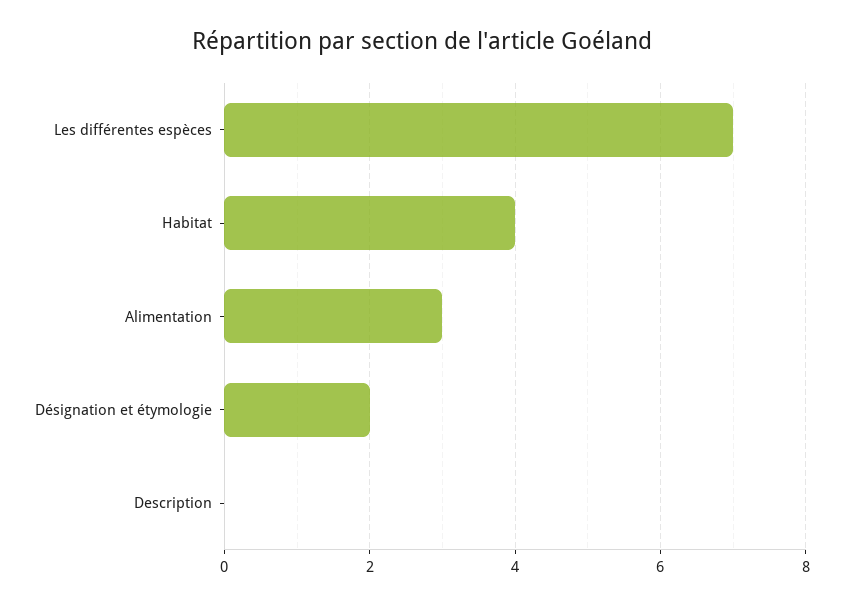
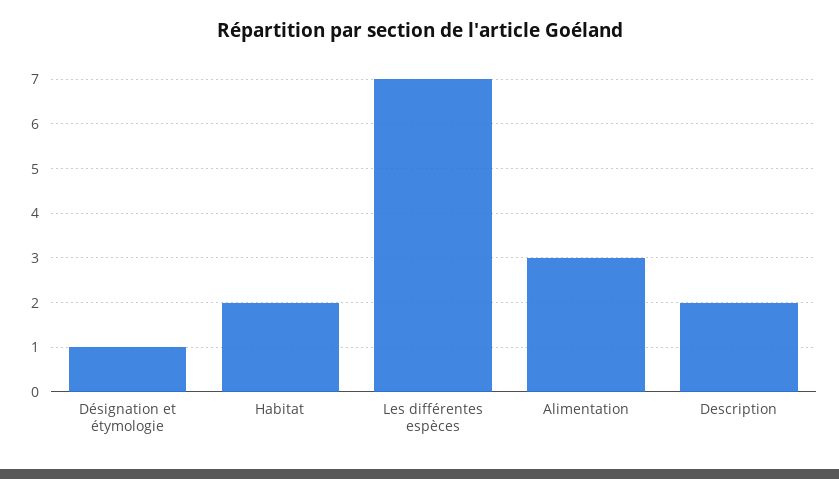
  {
    "Les différentes espèces": 7,
-   "Habitat": 4,
+   "Habitat": 2,
    "Alimentation": 3,
-   "Désignation et étymologie": 2,
+   "Désignation et étymologie": 1,
-   "Description": 0
+   "Description": 2
  }

